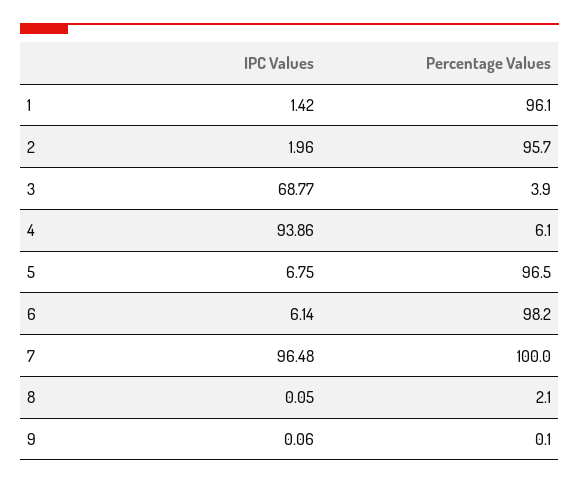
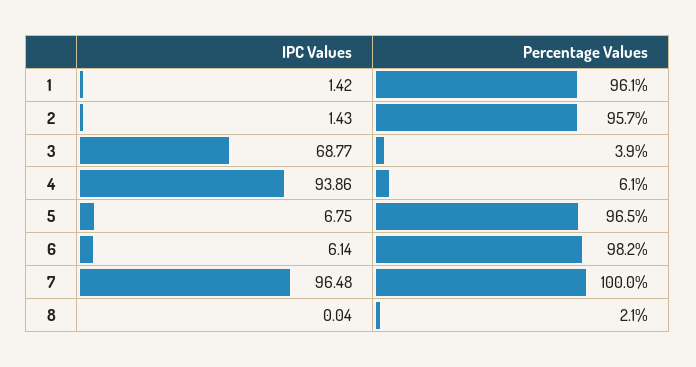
  {
    "IPC Values": {
      "1": 1.42,
-     "2": 1.96,
+     "2": 1.43,
      "3": 68.77,
      "4": 93.86,
      "5": 6.75,
      "6": 6.14,
      "7": 96.48,
-     "8": 0.05,
+     "8": 0.04
-     "9": 0.06
    },
    "Percentage Values": {
      "1": 96.1,
      "2": 95.7,
      "3": 3.9,
      "4": 6.1,
      "5": 96.5,
      "6": 98.2,
      "7": 100,
-     "8": 2.1,
+     "8": 2.1
-     "9": 0.1
    }
  }

